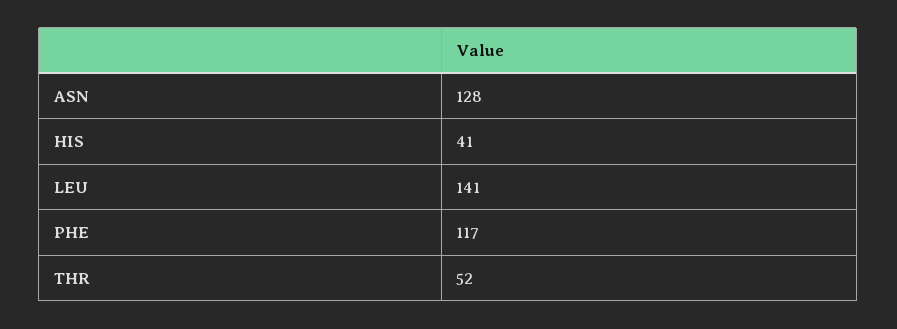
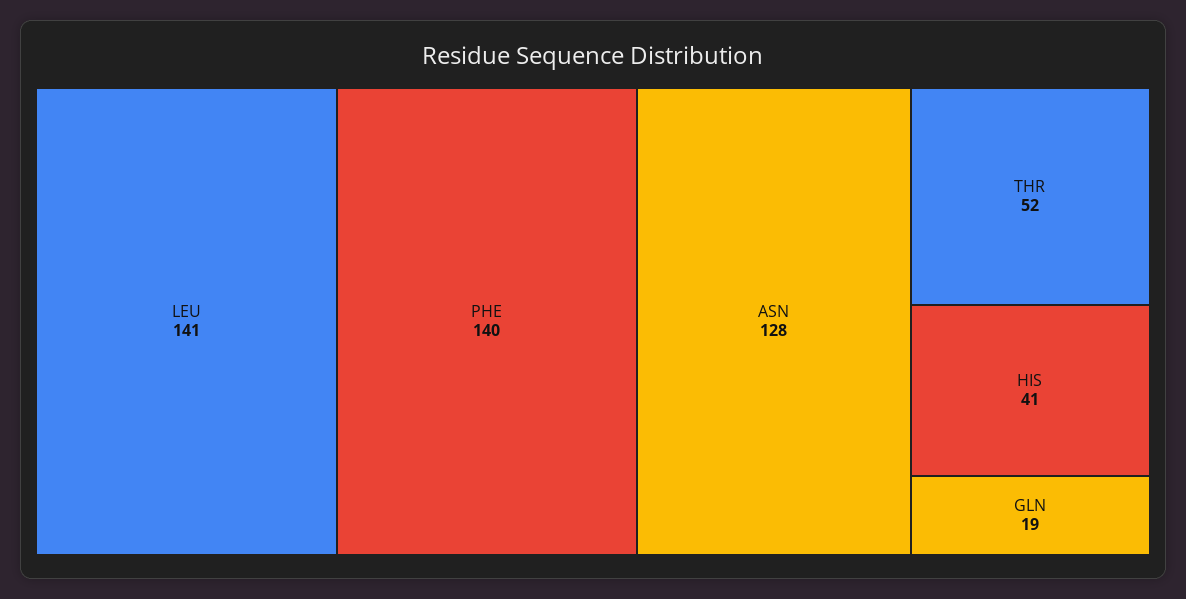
  {
    "ASN": 128,
    "HIS": 41,
    "LEU": 141,
-   "PHE": 117,
+   "PHE": 140,
-   "THR": 52
+   "THR": 52,
+   "GLN": 19
  }

